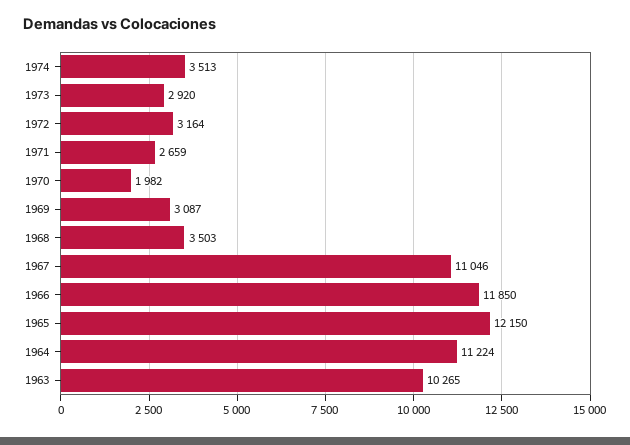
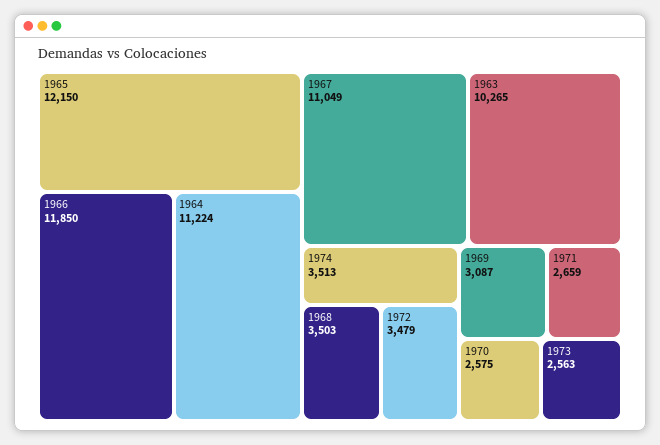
  {
    "1974": 3513,
-   "1973": 2920,
+   "1973": 2563,
-   "1972": 3164,
+   "1972": 3479,
    "1971": 2659,
-   "1970": 1982,
+   "1970": 2575,
    "1969": 3087,
    "1968": 3503,
-   "1967": 11046,
+   "1967": 11049,
    "1966": 11850,
    "1965": 12150,
    "1964": 11224,
    "1963": 10265
  }

